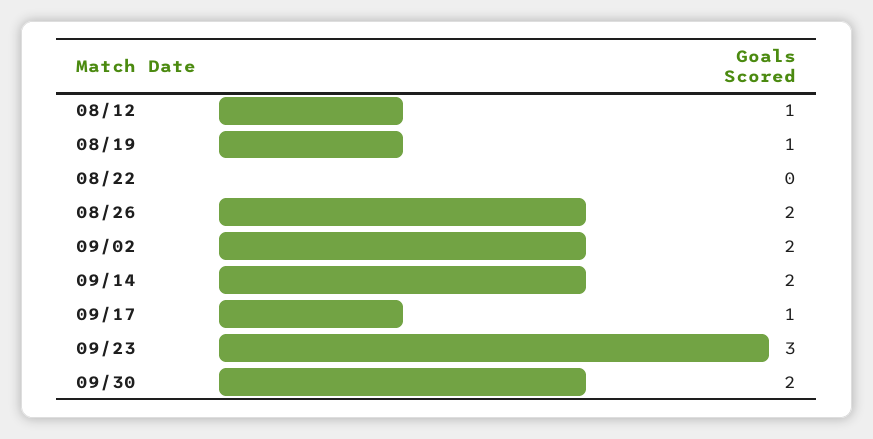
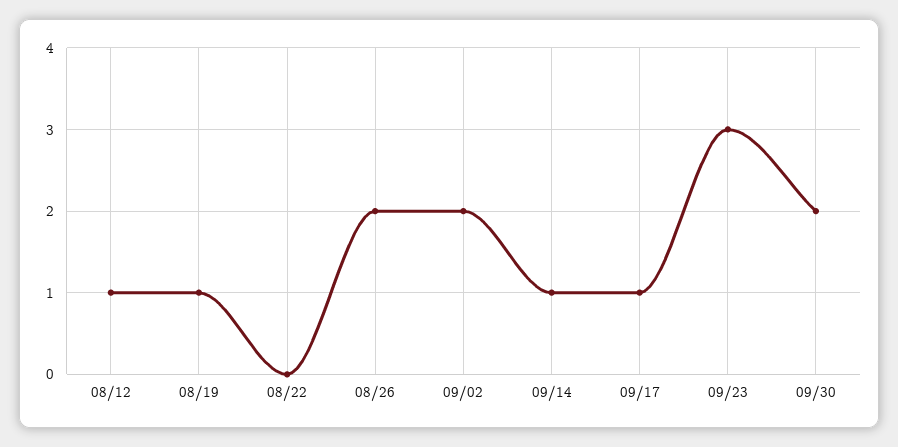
  {
    "08/12": 1,
    "08/19": 1,
    "08/22": 0,
    "08/26": 2,
    "09/02": 2,
-   "09/14": 2,
+   "09/14": 1,
    "09/17": 1,
    "09/23": 3,
    "09/30": 2
  }

